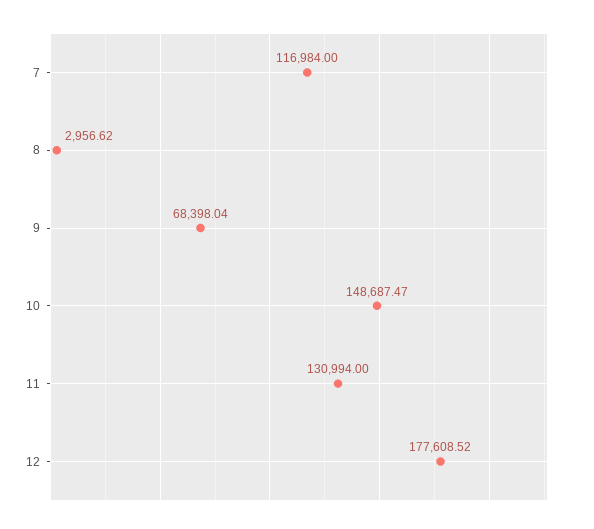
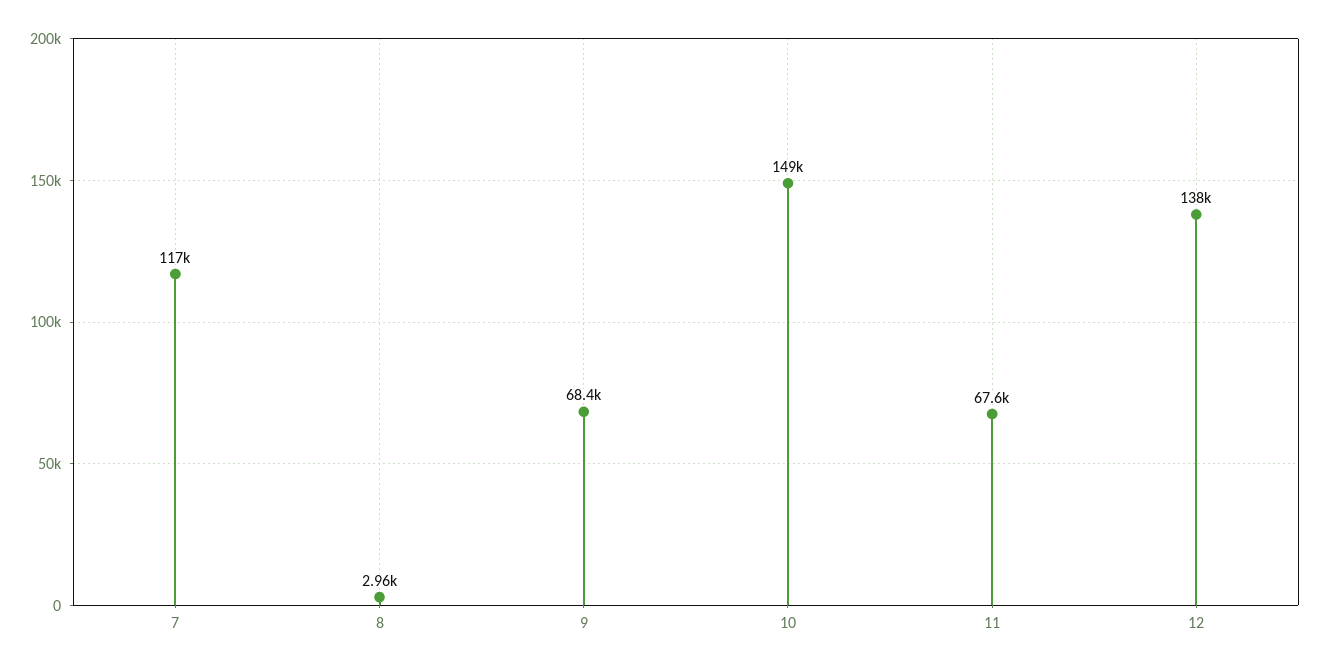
  {
    "7": 116984,
    "8": 2956.62,
    "9": 68398.04,
    "10": 148687.47,
-   "11": 130994,
+   "11": 67600,
-   "12": 177608.52
+   "12": 138000
  }

